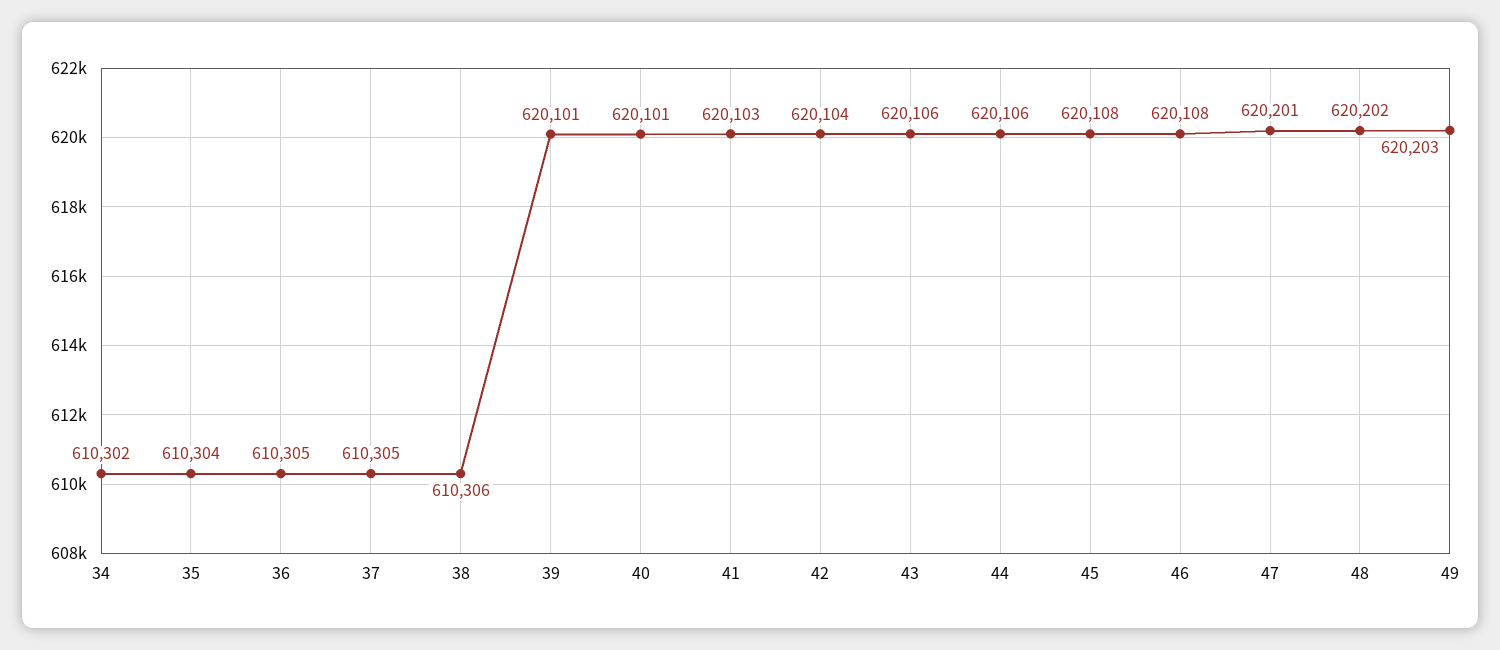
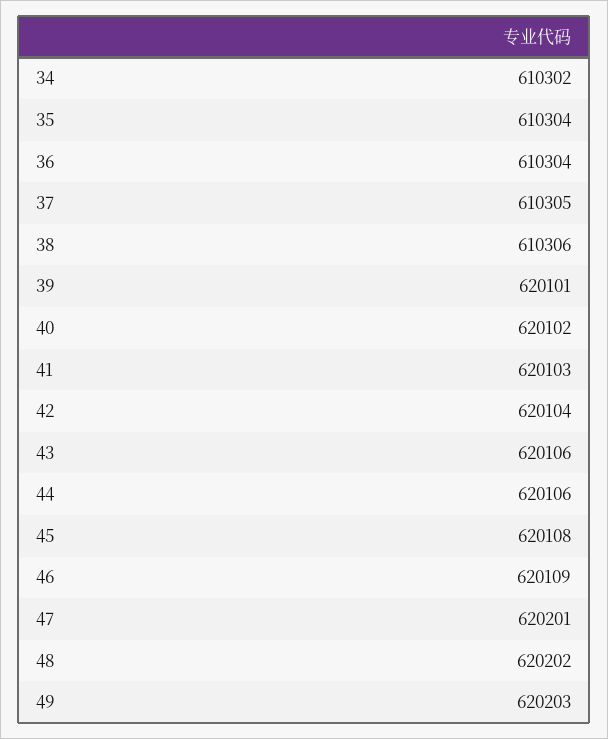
  {
    "34": 610302,
    "35": 610304,
-   "36": 610305,
+   "36": 610304,
    "37": 610305,
    "38": 610306,
    "39": 620101,
-   "40": 620101,
+   "40": 620102,
    "41": 620103,
    "42": 620104,
    "43": 620106,
    "44": 620106,
    "45": 620108,
-   "46": 620108,
+   "46": 620109,
    "47": 620201,
    "48": 620202,
    "49": 620203
  }

